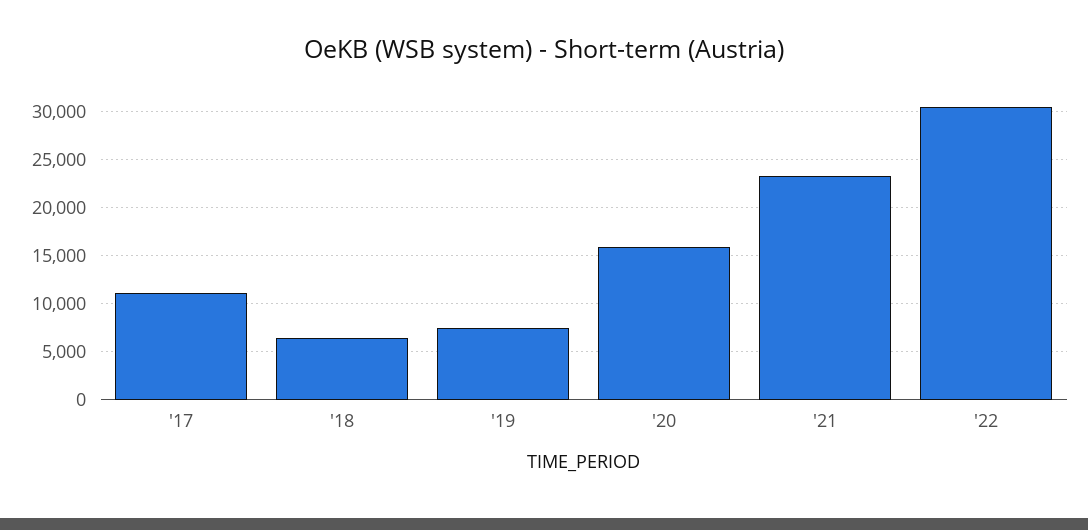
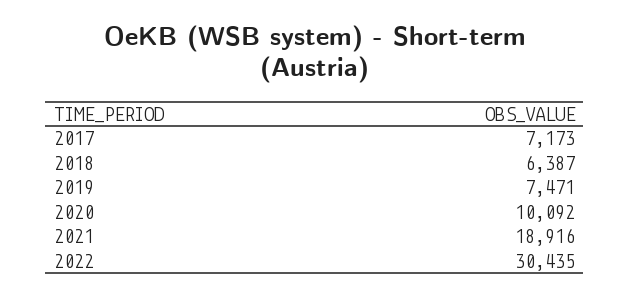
  {
-   "'17": 11000,
+   "'17": 7173,
    "'18": 6387,
    "'19": 7471,
-   "'20": 16000,
+   "'20": 10092,
-   "'21": 23000,
+   "'21": 18916,
    "'22": 30435
  }

